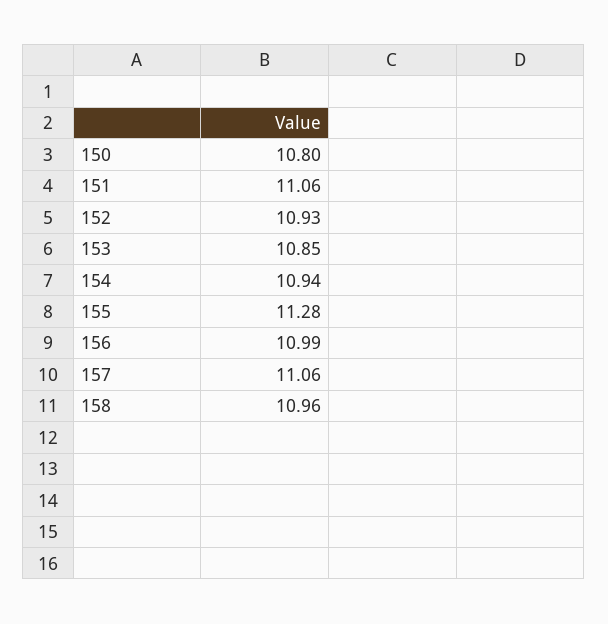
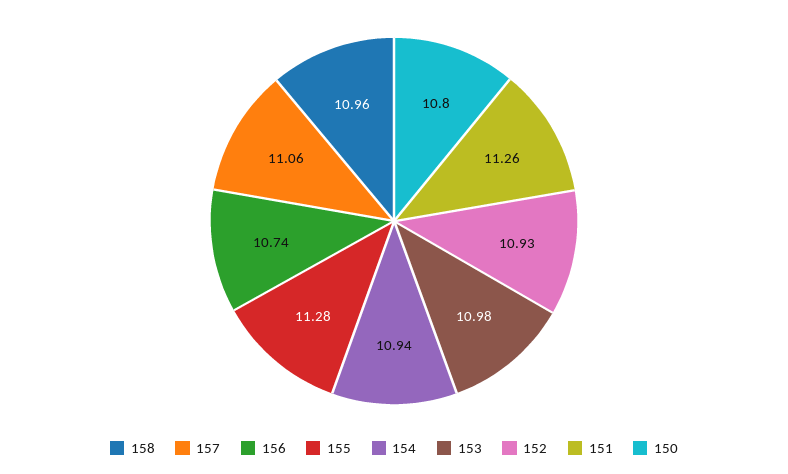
  {
    "150": 10.8,
-   "151": 11.06,
+   "151": 11.26,
    "152": 10.93,
-   "153": 10.85,
+   "153": 10.98,
    "154": 10.94,
    "155": 11.28,
-   "156": 10.99,
+   "156": 10.74,
    "157": 11.06,
    "158": 10.96
  }

